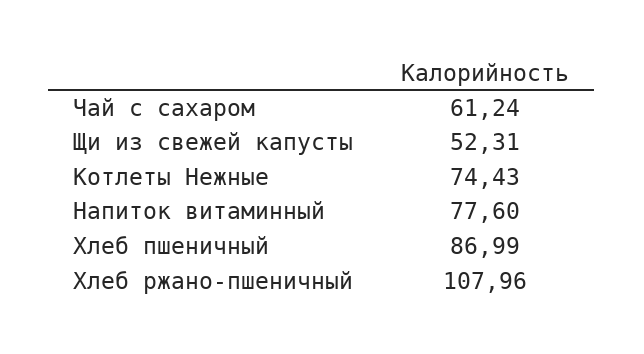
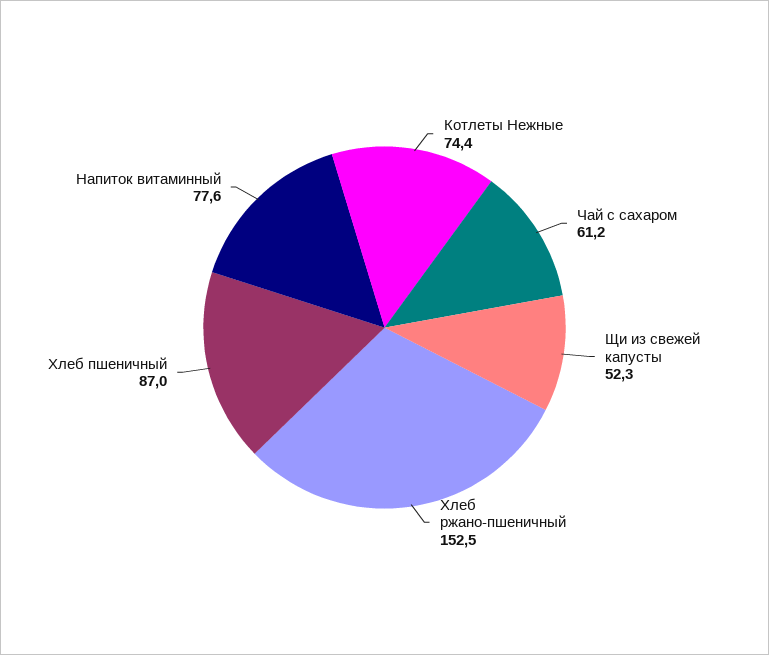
  {
    "Чай с сахаром": 61.24,
    "Щи из свежей капусты": 52.31,
    "Котлеты Нежные": 74.43,
    "Напиток витаминный": 77.6,
    "Хлеб пшеничный": 86.99,
-   "Хлеб ржано-пшеничный": 107.96
+   "Хлеб ржано-пшеничный": 152.5
  }

